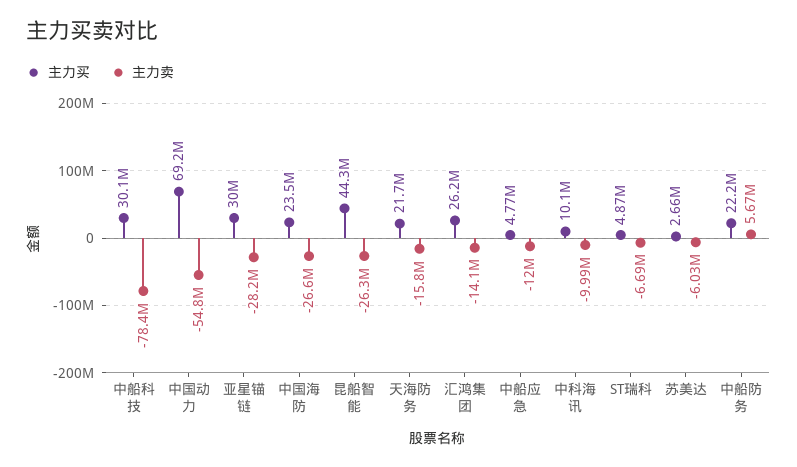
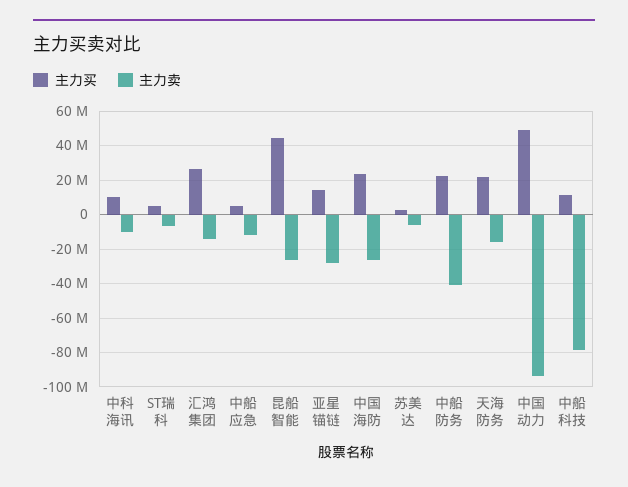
  {
    "主力买": {
-     "中船科技": 30100000,
+     "中船科技": 10000000,
-     "中国动力": 69200000,
+     "中国动力": 50000000,
-     "亚星锚链": 30000000,
+     "亚星锚链": 15000000,
      "中国海防": 23500000,
      "昆船智能": 44300000,
      "天海防务": 21700000,
      "汇鸿集团": 26200000,
      "中船应急": 4770000,
      "中科海讯": 10100000,
      "ST瑞科": 4870000,
      "苏美达": 2660000,
      "中船防务": 22200000
    },
    "主力卖": {
      "中船科技": -78400000,
-     "中国动力": -54800000,
+     "中国动力": -95000000,
      "亚星锚链": -28200000,
      "中国海防": -26600000,
      "昆船智能": -26300000,
      "天海防务": -15800000,
      "汇鸿集团": -14100000,
      "中船应急": -12000000,
      "中科海讯": -9990000,
      "ST瑞科": -6690000,
      "苏美达": -6030000,
-     "中船防务": 5670000
+     "中船防务": -40000000
    }
  }

